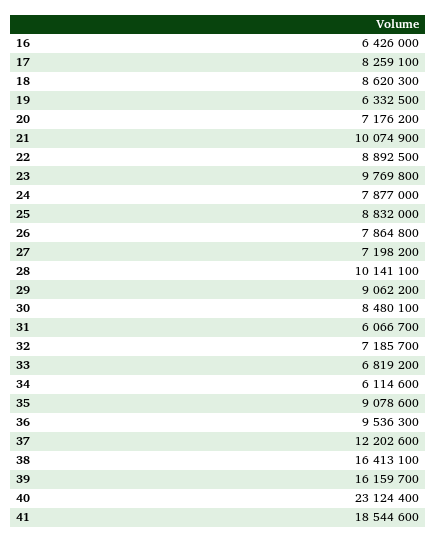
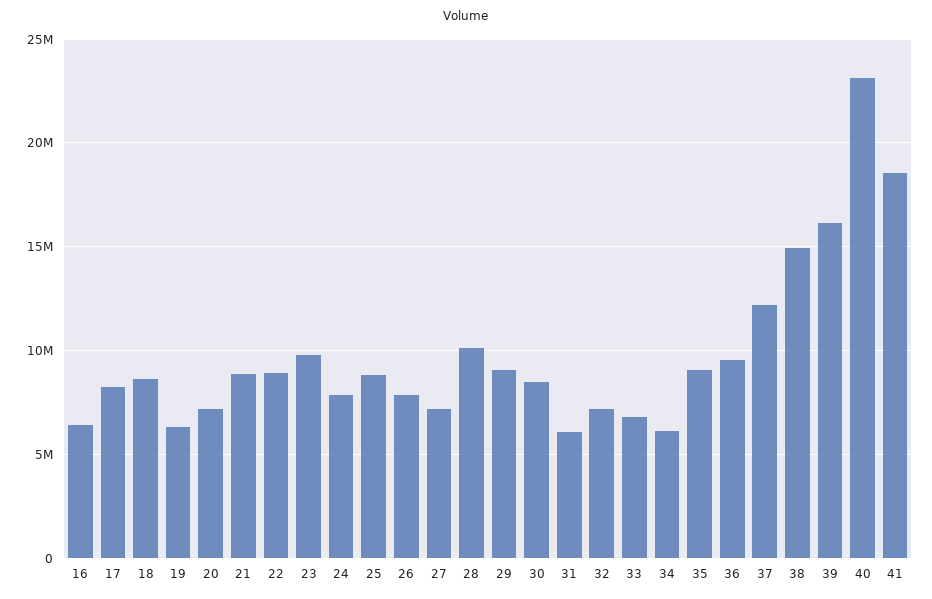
  {
    "16": 6426000,
    "17": 8259100,
    "18": 8620300,
    "19": 6332500,
    "20": 7176200,
-   "21": 10074900,
+   "21": 9000000,
    "22": 8892500,
    "23": 9769800,
    "24": 7877000,
    "25": 8832000,
    "26": 7864800,
    "27": 7198200,
    "28": 10141100,
    "29": 9062200,
    "30": 8480100,
    "31": 6066700,
    "32": 7185700,
    "33": 6819200,
    "34": 6114600,
    "35": 9078600,
    "36": 9536300,
    "37": 12202600,
-   "38": 16413100,
+   "38": 15000000,
    "39": 16159700,
    "40": 23124400,
    "41": 18544600
  }

